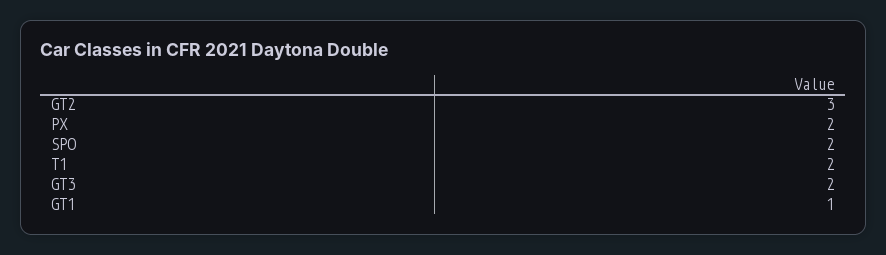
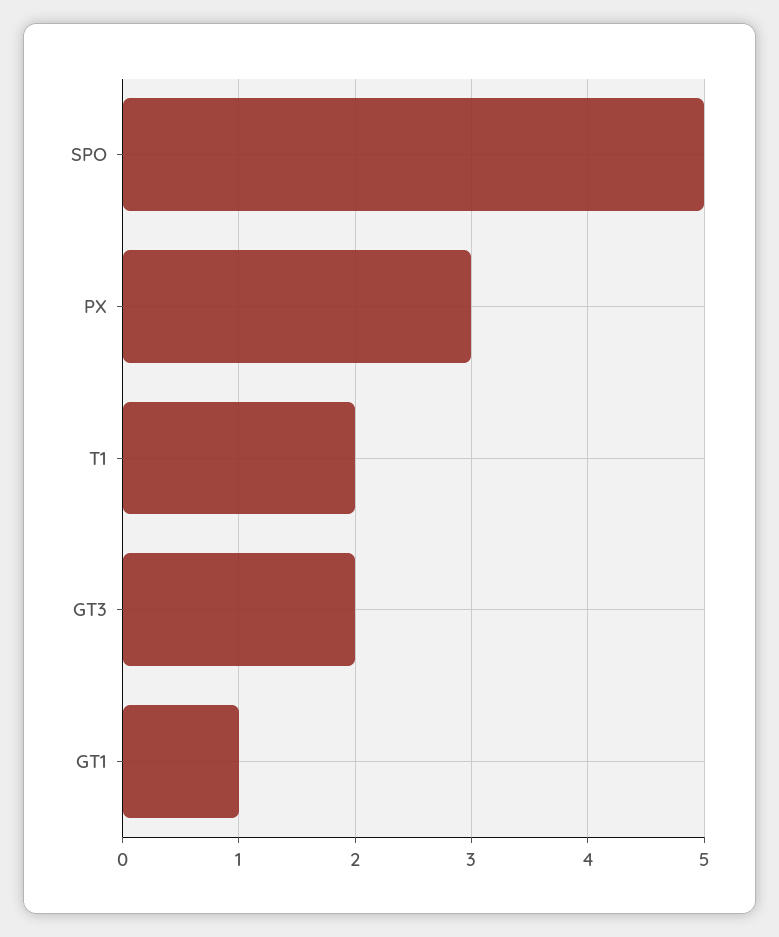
  {
-   "GT2": 3,
-   "PX": 2,
+   "PX": 3,
-   "SPO": 2,
+   "SPO": 5,
    "T1": 2,
    "GT3": 2,
    "GT1": 1
  }

